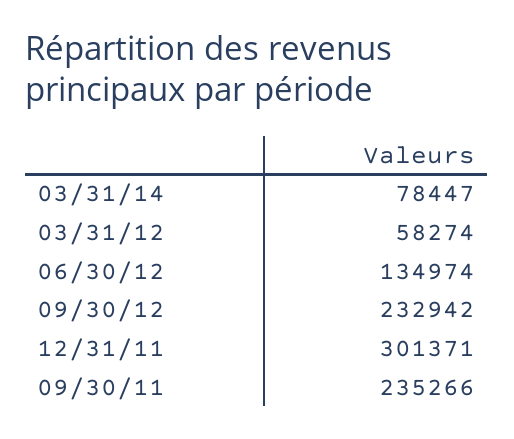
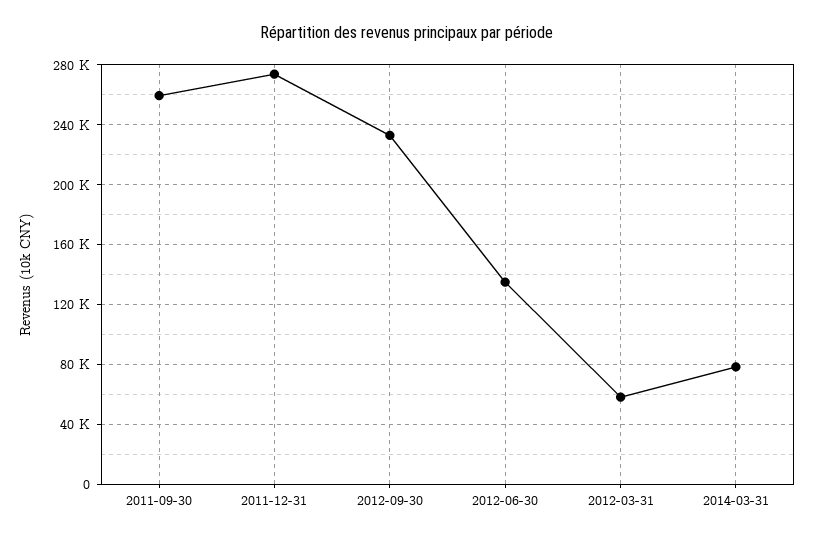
  {
    "03/31/14": 78447,
    "03/31/12": 58274,
    "06/30/12": 134974,
    "09/30/12": 232942,
-   "12/31/11": 301371,
+   "12/31/11": 275000,
-   "09/30/11": 235266
+   "09/30/11": 260000
  }

